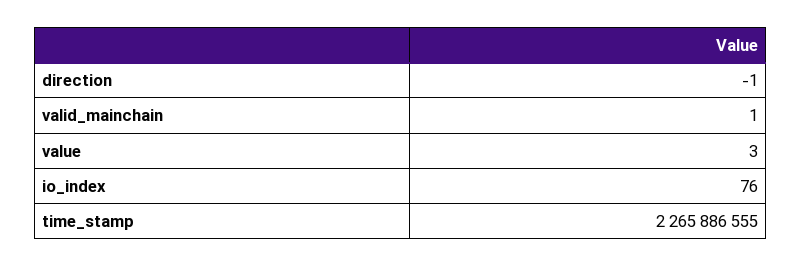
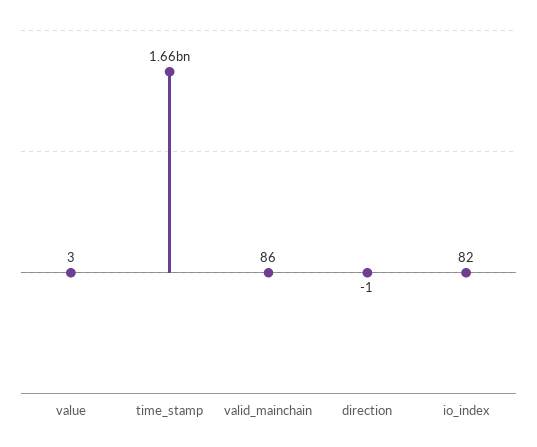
  {
    "direction": -1,
-   "valid_mainchain": 1,
+   "valid_mainchain": 86,
    "value": 3,
-   "io_index": 76,
+   "io_index": 82,
-   "time_stamp": 2265886555
+   "time_stamp": 1660000000
  }

